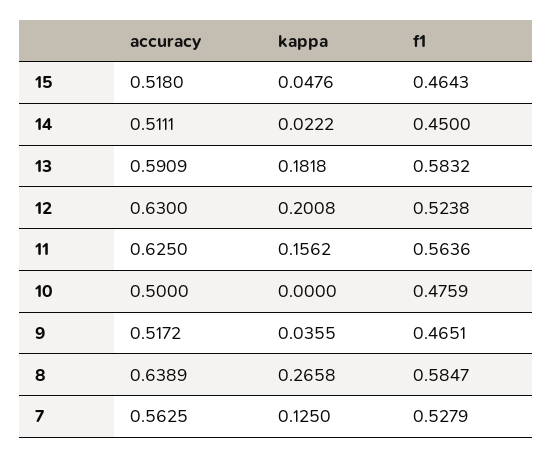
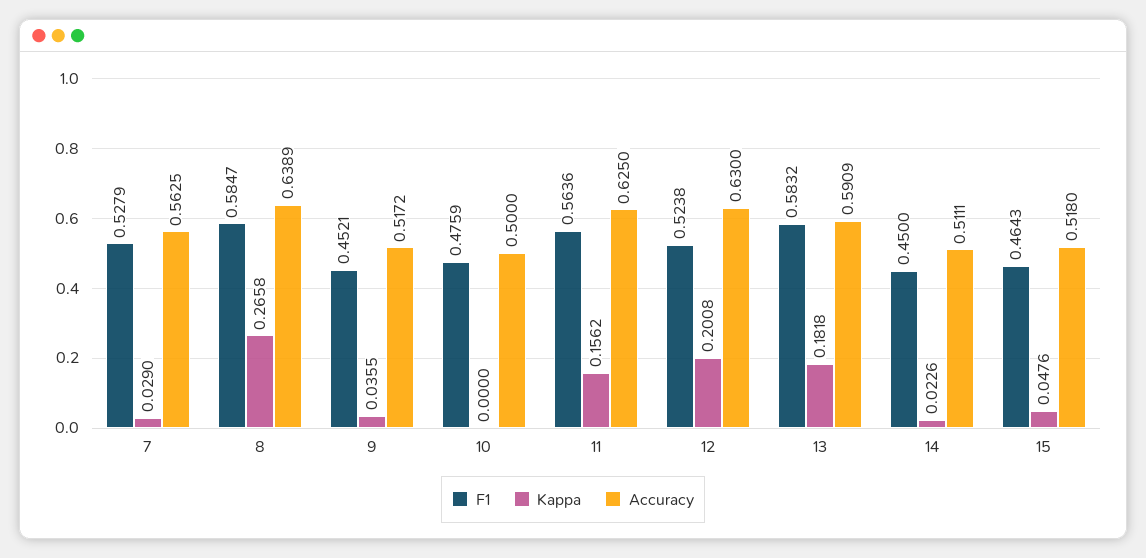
  {
    "accuracy": {
      "15": 0.518,
      "14": 0.5111,
      "13": 0.5909,
      "12": 0.63,
      "11": 0.625,
      "10": 0.5,
      "9": 0.5172,
      "8": 0.6389,
      "7": 0.5625
    },
    "kappa": {
      "15": 0.0476,
-     "14": 0.0222,
+     "14": 0.0226,
      "13": 0.1818,
      "12": 0.2008,
      "11": 0.1562,
      "10": 0,
      "9": 0.0355,
      "8": 0.2658,
-     "7": 0.125
+     "7": 0.029
    },
    "f1": {
      "15": 0.4643,
      "14": 0.45,
      "13": 0.5832,
      "12": 0.5238,
      "11": 0.5636,
      "10": 0.4759,
-     "9": 0.4651,
+     "9": 0.4521,
      "8": 0.5847,
      "7": 0.5279
    }
  }

